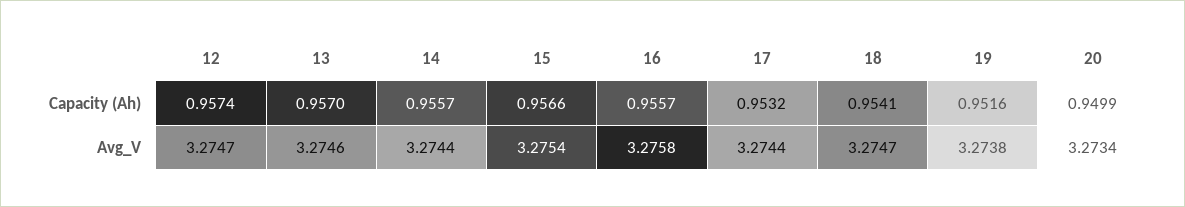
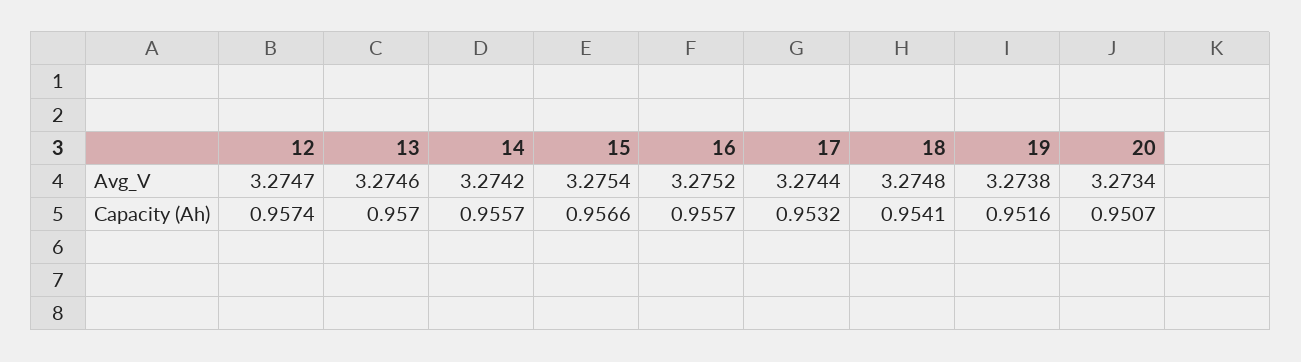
  {
    "12": {
      "Capacity (Ah)": 0.9574,
      "Avg_V": 3.2747
    },
    "13": {
      "Capacity (Ah)": 0.957,
      "Avg_V": 3.2746
    },
    "14": {
      "Capacity (Ah)": 0.9557,
-     "Avg_V": 3.2744
+     "Avg_V": 3.2742
    },
    "15": {
      "Capacity (Ah)": 0.9566,
      "Avg_V": 3.2754
    },
    "16": {
      "Capacity (Ah)": 0.9557,
-     "Avg_V": 3.2758
+     "Avg_V": 3.2752
    },
    "17": {
      "Capacity (Ah)": 0.9532,
      "Avg_V": 3.2744
    },
    "18": {
      "Capacity (Ah)": 0.9541,
-     "Avg_V": 3.2747
+     "Avg_V": 3.2748
    },
    "19": {
      "Capacity (Ah)": 0.9516,
      "Avg_V": 3.2738
    },
    "20": {
-     "Capacity (Ah)": 0.9499,
+     "Capacity (Ah)": 0.9507,
      "Avg_V": 3.2734
    }
  }

